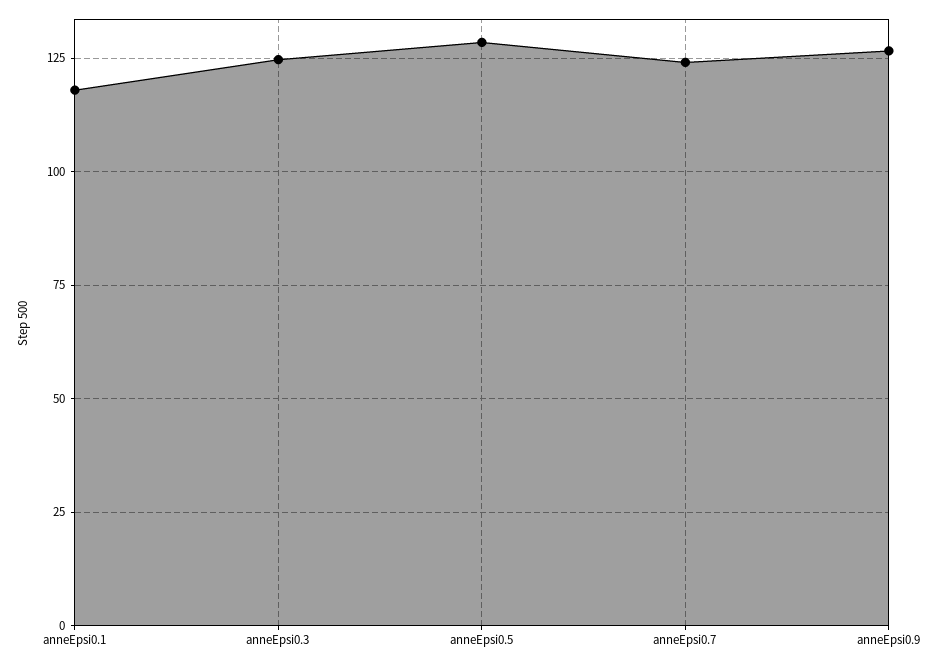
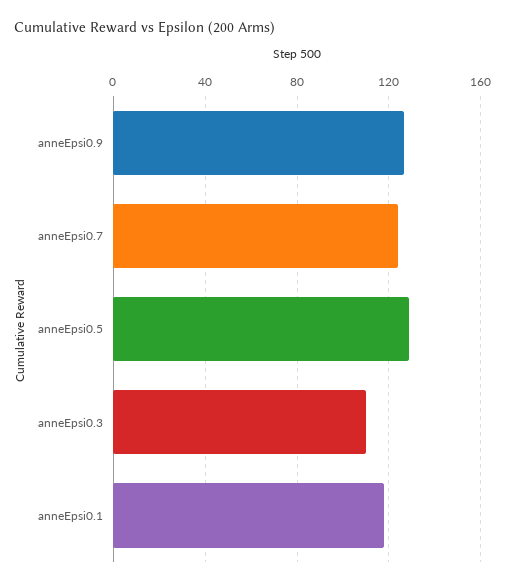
  {
    "anneEpsi0.1": 117.5,
-   "anneEpsi0.3": 125,
+   "anneEpsi0.3": 110,
    "anneEpsi0.5": 127.5,
    "anneEpsi0.7": 125,
    "anneEpsi0.9": 127.5
  }

